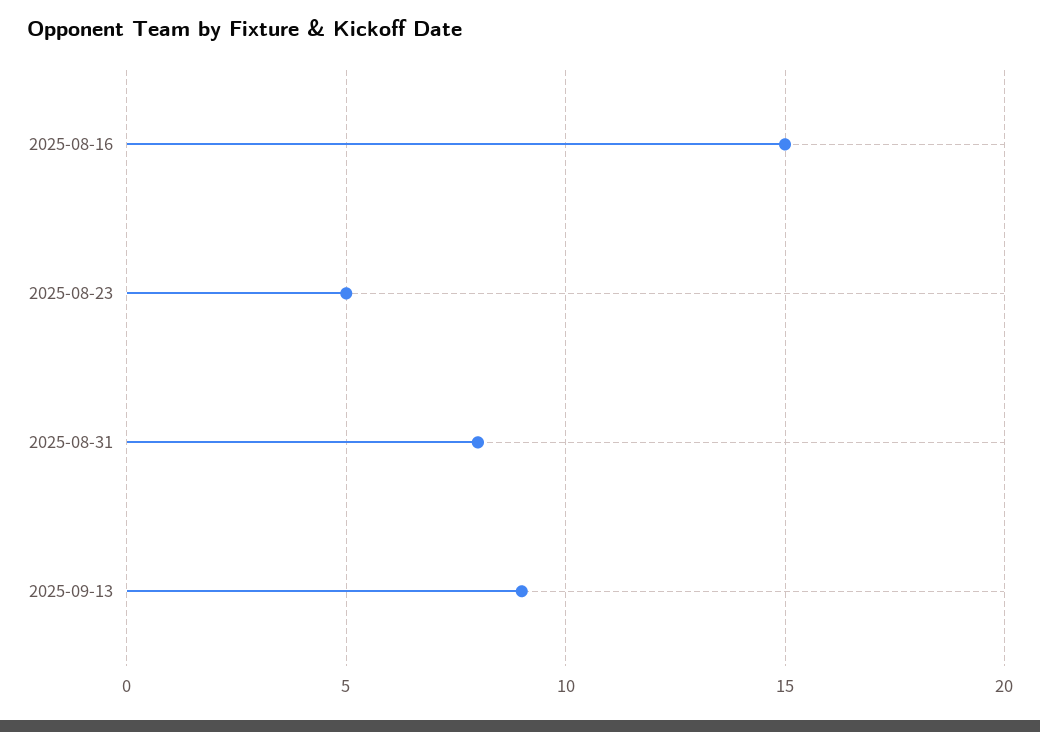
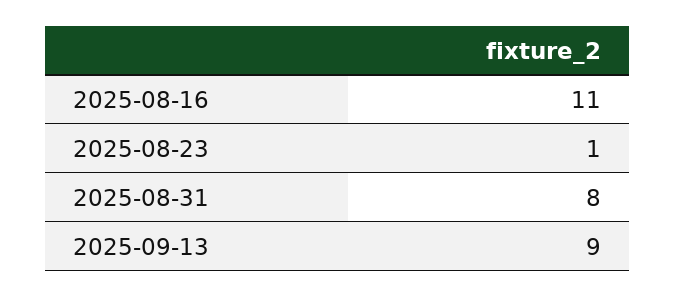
  {
-   "2025-08-16": 15,
+   "2025-08-16": 11,
-   "2025-08-23": 5,
+   "2025-08-23": 1,
    "2025-08-31": 8,
    "2025-09-13": 9
  }

